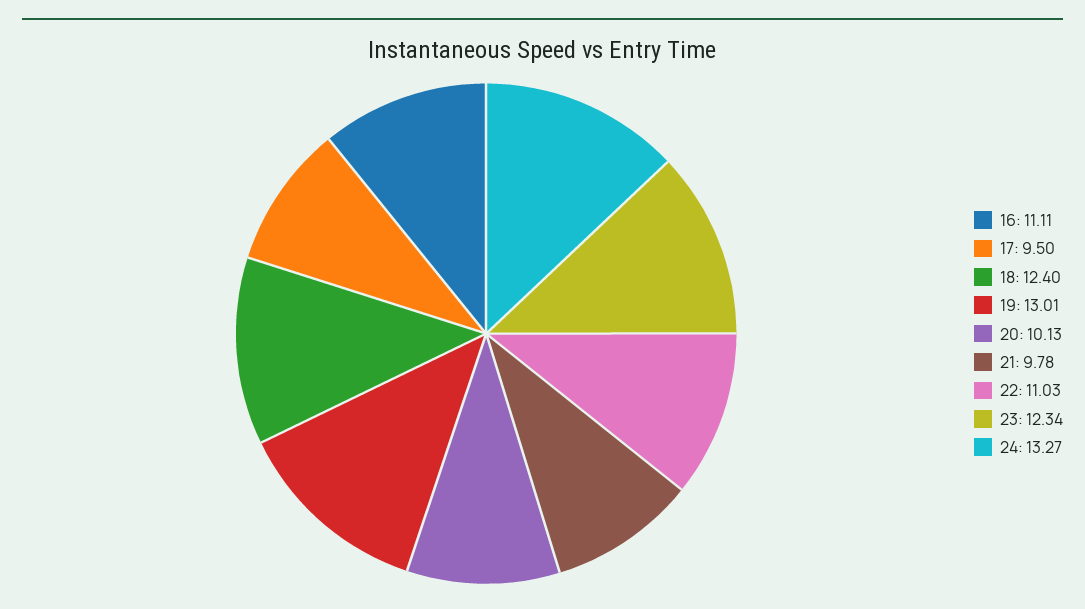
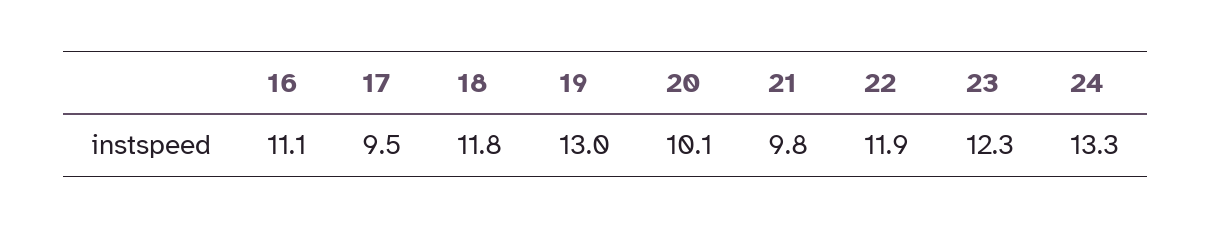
  {
    "16": 11.11,
    "17": 9.5,
-   "18": 12.4,
+   "18": 11.8,
    "19": 13.01,
    "20": 10.13,
    "21": 9.78,
-   "22": 11.03,
+   "22": 11.9,
    "23": 12.34,
    "24": 13.27
  }

